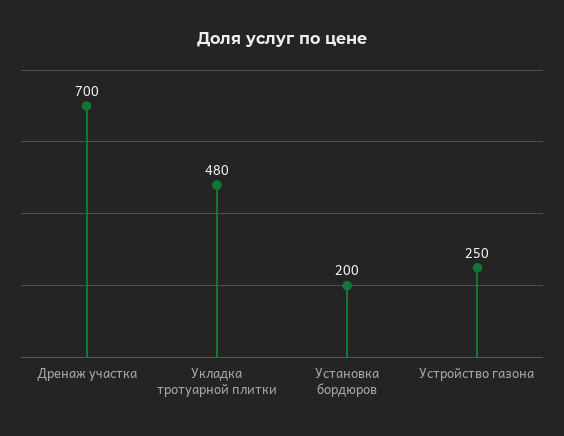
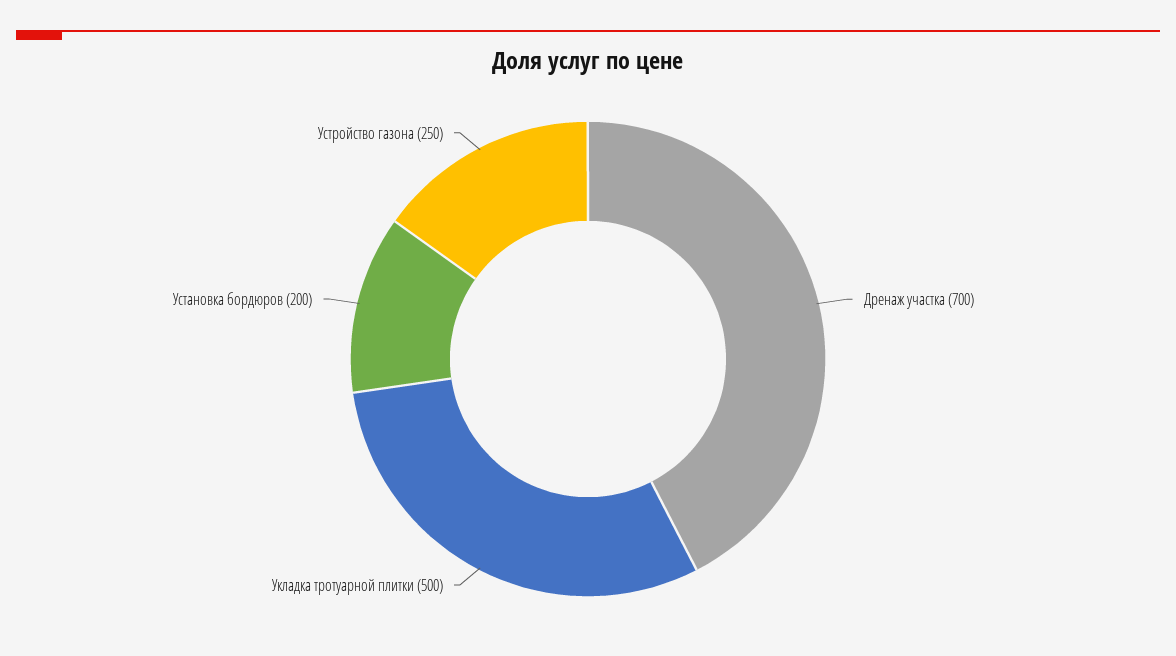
  {
    "Дренаж участка": 700,
-   "Укладка тротуарной плитки": 480,
+   "Укладка тротуарной плитки": 500,
    "Установка бордюров": 200,
    "Устройство газона": 250
  }

